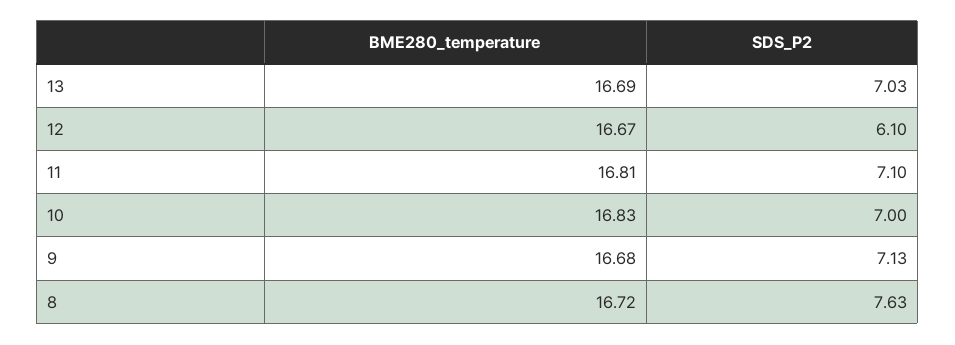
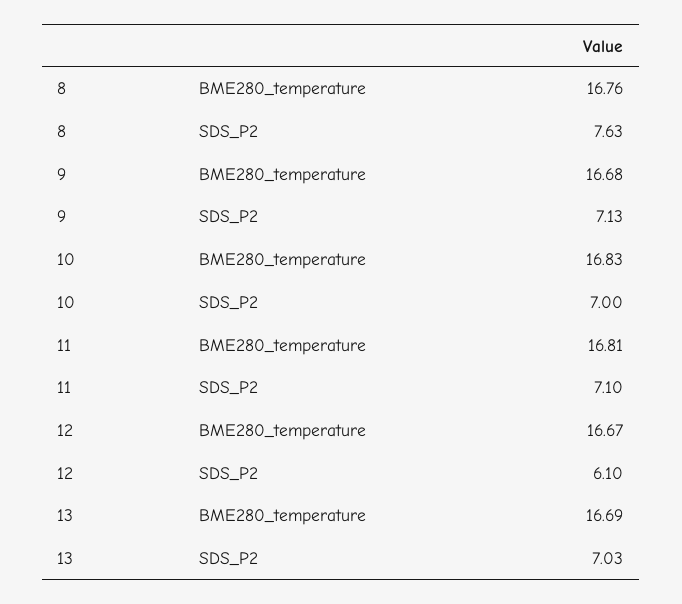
  {
    "BME280_temperature": {
      "13": 16.69,
      "12": 16.67,
      "11": 16.81,
      "10": 16.83,
      "9": 16.68,
-     "8": 16.72
+     "8": 16.76
    },
    "SDS_P2": {
      "13": 7.03,
      "12": 6.1,
      "11": 7.1,
      "10": 7,
      "9": 7.13,
      "8": 7.63
    }
  }

